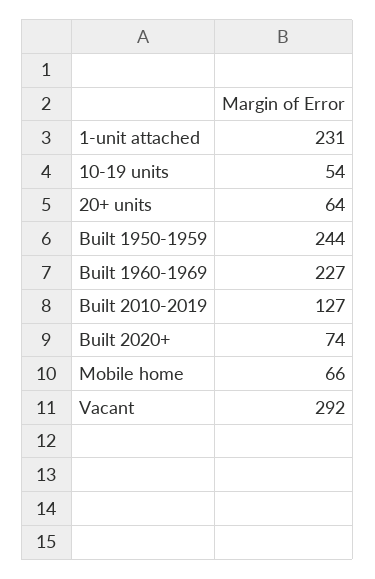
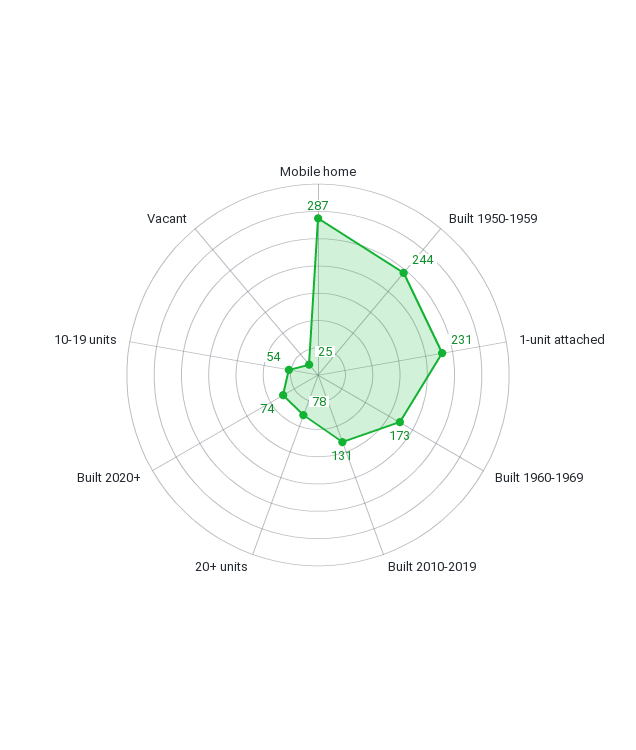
  {
    "1-unit attached": 231,
    "10-19 units": 54,
-   "20+ units": 64,
+   "20+ units": 78,
    "Built 1950-1959": 244,
-   "Built 1960-1969": 227,
+   "Built 1960-1969": 173,
-   "Built 2010-2019": 127,
+   "Built 2010-2019": 131,
    "Built 2020+": 74,
-   "Mobile home": 66,
+   "Mobile home": 287,
-   "Vacant": 292
+   "Vacant": 25
  }

